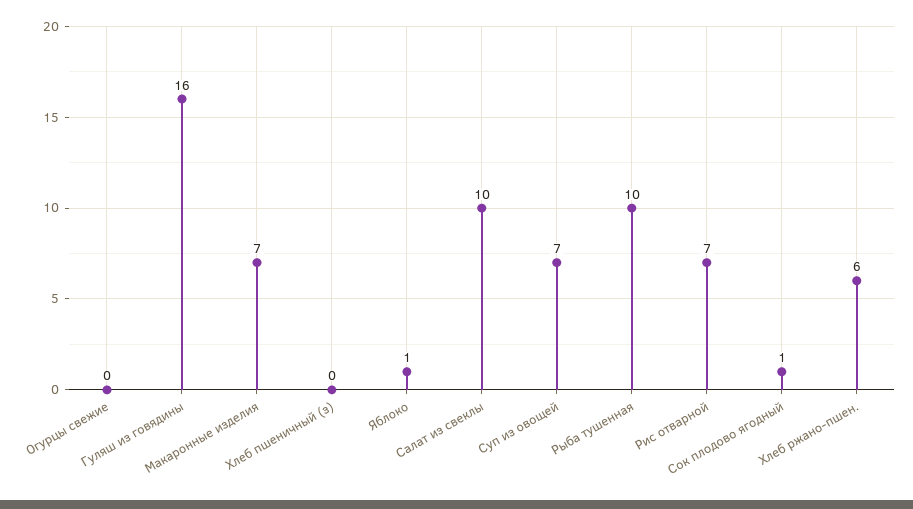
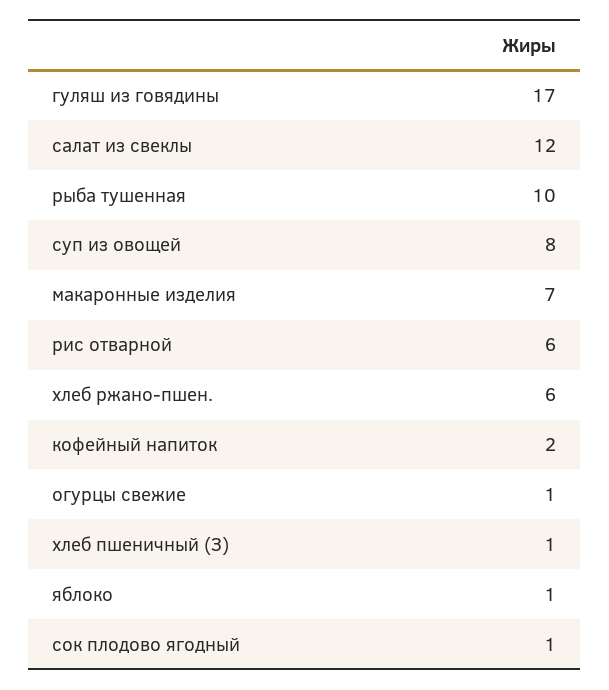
  {
-   "Огурцы свежие": 0,
+   "Огурцы свежие": 1,
-   "Гуляш из говядины": 16,
+   "Гуляш из говядины": 17,
    "Макаронные изделия": 7,
-   "Хлеб пшеничный (з)": 0,
+   "Хлеб пшеничный (з)": 1,
    "Яблоко": 1,
-   "Салат из свеклы": 10,
+   "Салат из свеклы": 12,
-   "Суп из овощей": 7,
+   "Суп из овощей": 8,
    "Рыба тушенная": 10,
-   "Рис отварной": 7,
+   "Рис отварной": 6,
    "Сок плодово ягодный": 1,
-   "Хлеб ржано-пшен.": 6
+   "Хлеб ржано-пшен.": 6,
+   "кофейный напиток": 2
  }

